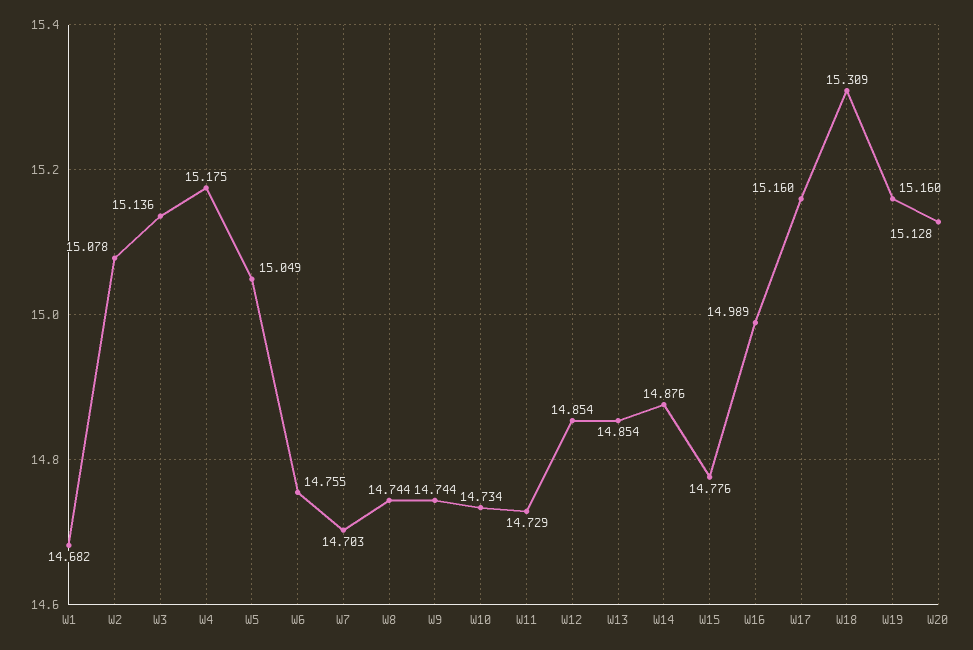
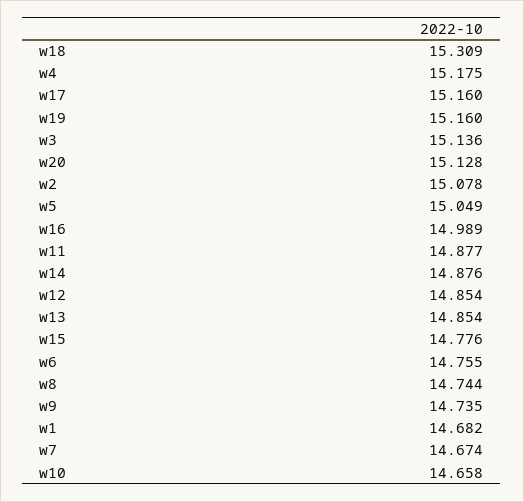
  {
    "W1": 14.682,
    "W2": 15.078,
    "W3": 15.136,
    "W4": 15.175,
    "W5": 15.049,
    "W6": 14.755,
-   "W7": 14.703,
+   "W7": 14.674,
    "W8": 14.744,
-   "W9": 14.744,
+   "W9": 14.735,
-   "W10": 14.734,
+   "W10": 14.658,
-   "W11": 14.729,
+   "W11": 14.877,
    "W12": 14.854,
    "W13": 14.854,
    "W14": 14.876,
    "W15": 14.776,
    "W16": 14.989,
    "W17": 15.16,
    "W18": 15.309,
    "W19": 15.16,
    "W20": 15.128
  }

